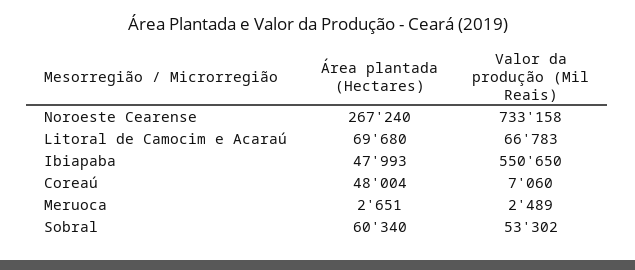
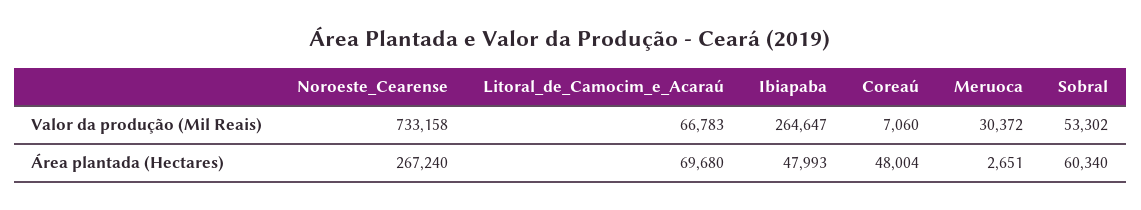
  {
    "Área plantada (Hectares)": {
      "Noroeste Cearense": 267240,
      "Litoral de Camocim e Acaraú": 69680,
      "Ibiapaba": 47993,
      "Coreaú": 48004,
      "Meruoca": 2651,
      "Sobral": 60340
    },
    "Valor da produção (Mil Reais)": {
      "Noroeste Cearense": 733158,
      "Litoral de Camocim e Acaraú": 66783,
-     "Ibiapaba": 550650,
+     "Ibiapaba": 264647,
      "Coreaú": 7060,
-     "Meruoca": 2489,
+     "Meruoca": 30372,
      "Sobral": 53302
    }
  }

